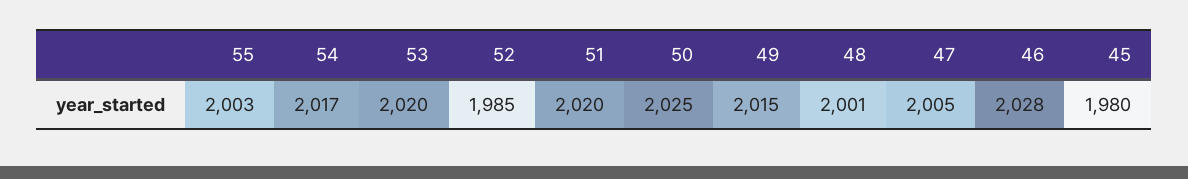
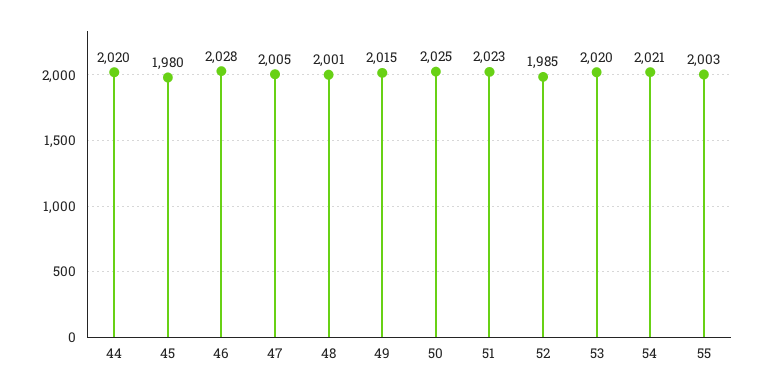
  {
    "55": 2003,
-   "54": 2017,
+   "54": 2021,
    "53": 2020,
    "52": 1985,
-   "51": 2020,
+   "51": 2023,
    "50": 2025,
    "49": 2015,
    "48": 2001,
    "47": 2005,
    "46": 2028,
-   "45": 1980
+   "45": 1980,
+   "44": 2020
  }

